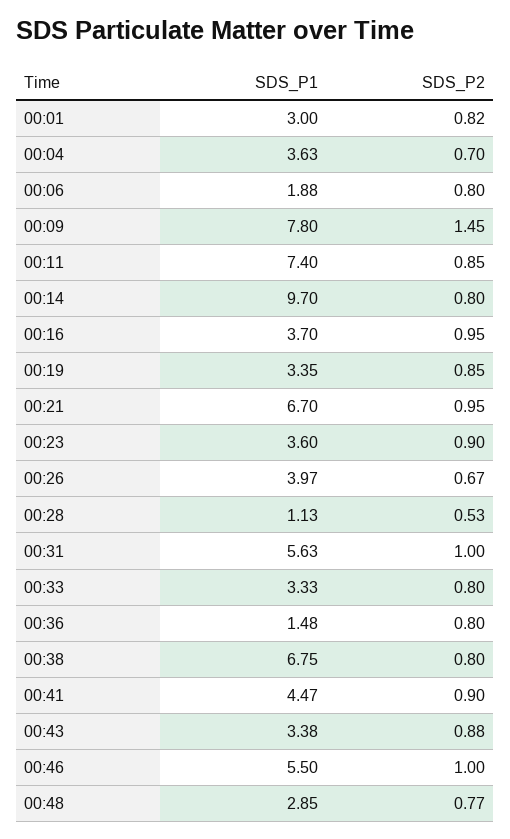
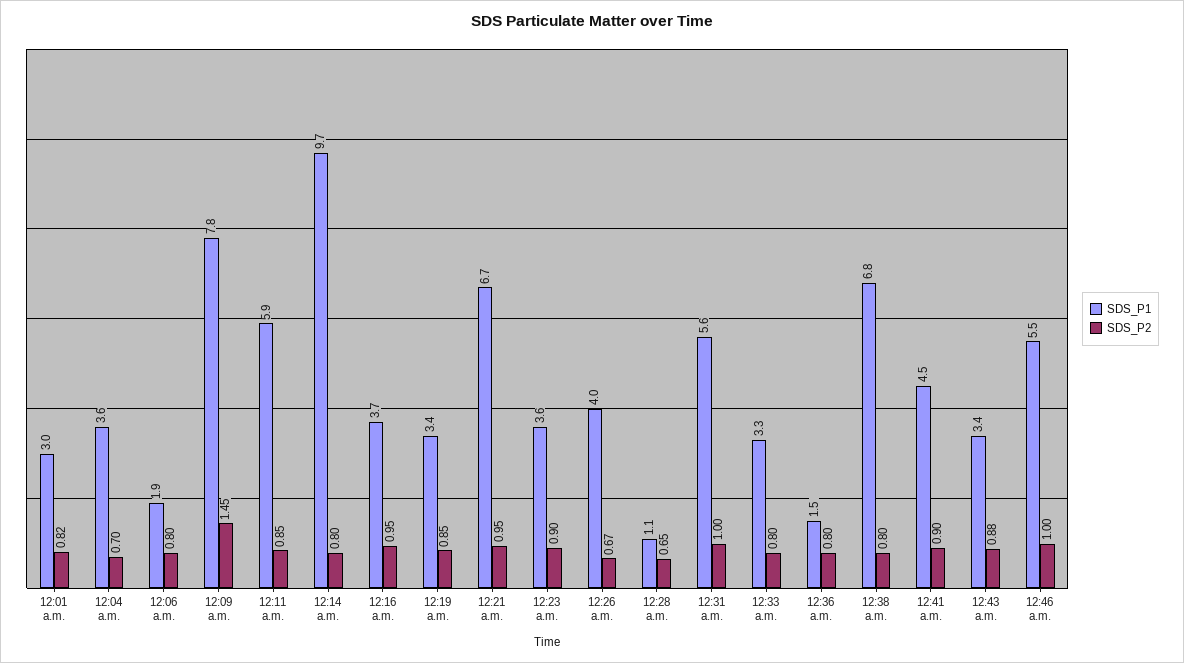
  {
    "SDS_P1": {
      "00:01": 3,
      "00:04": 3.63,
      "00:06": 1.88,
      "00:09": 7.8,
-     "00:11": 7.4,
+     "00:11": 5.9,
      "00:14": 9.7,
      "00:16": 3.7,
      "00:19": 3.35,
      "00:21": 6.7,
      "00:23": 3.6,
      "00:26": 3.97,
      "00:28": 1.13,
      "00:31": 5.63,
      "00:33": 3.33,
      "00:36": 1.48,
      "00:38": 6.75,
      "00:41": 4.47,
      "00:43": 3.38,
-     "00:46": 5.5,
+     "00:46": 5.5
-     "00:48": 2.85
    },
    "SDS_P2": {
      "00:01": 0.82,
      "00:04": 0.7,
      "00:06": 0.8,
      "00:09": 1.45,
      "00:11": 0.85,
      "00:14": 0.8,
      "00:16": 0.95,
      "00:19": 0.85,
      "00:21": 0.95,
      "00:23": 0.9,
      "00:26": 0.67,
-     "00:28": 0.53,
+     "00:28": 0.65,
      "00:31": 1,
      "00:33": 0.8,
      "00:36": 0.8,
      "00:38": 0.8,
      "00:41": 0.9,
      "00:43": 0.88,
-     "00:46": 1,
+     "00:46": 1
-     "00:48": 0.77
    }
  }

